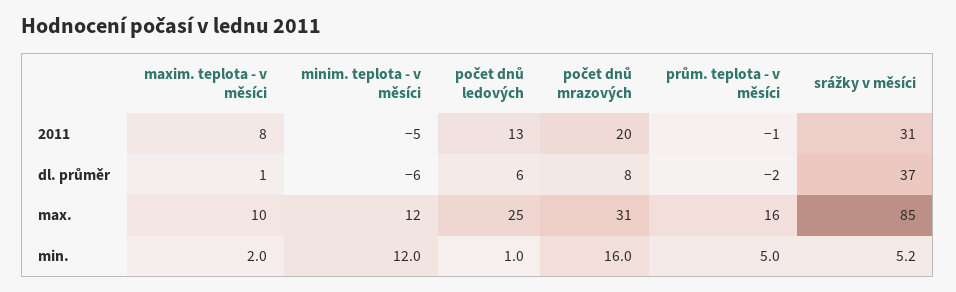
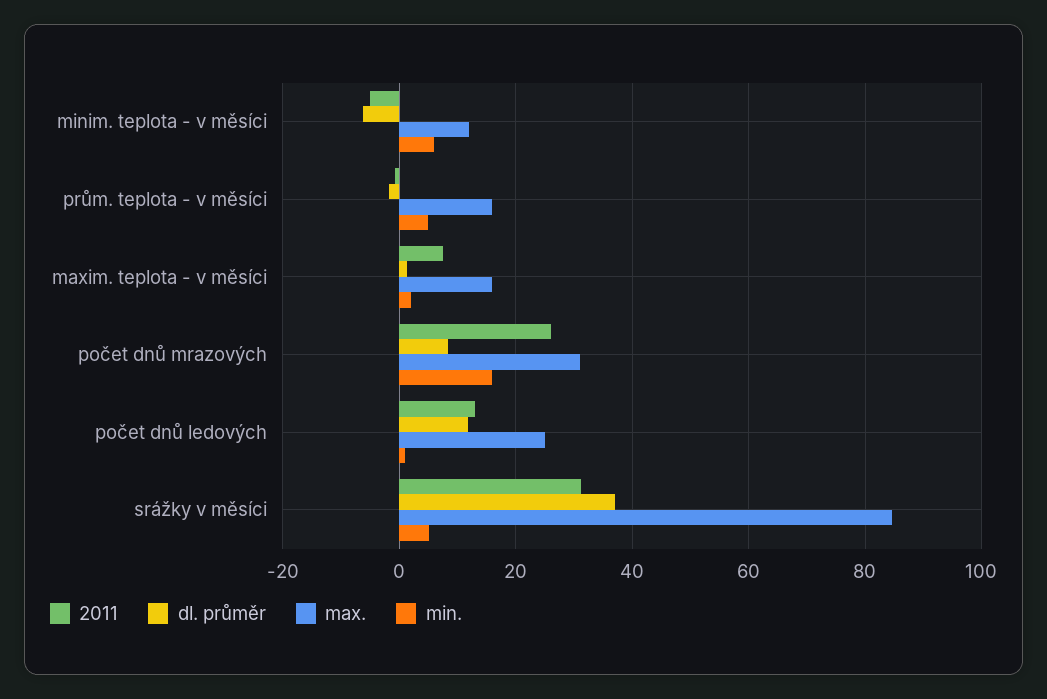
  {
    "2011": {
      "maxim. teplota - v měsíci": 8,
      "minim. teplota - v měsíci": -5,
      "počet dnů ledových": 13,
-     "počet dnů mrazových": 20,
+     "počet dnů mrazových": 26,
      "prům. teplota - v měsíci": -1,
      "srážky v měsíci": 31
    },
    "dl. průměr": {
      "maxim. teplota - v měsíci": 1,
      "minim. teplota - v měsíci": -6,
-     "počet dnů ledových": 6,
+     "počet dnů ledových": 12,
      "počet dnů mrazových": 8,
      "prům. teplota - v měsíci": -2,
      "srážky v měsíci": 37
    },
    "max.": {
-     "maxim. teplota - v měsíci": 10,
+     "maxim. teplota - v měsíci": 16,
      "minim. teplota - v měsíci": 12,
      "počet dnů ledových": 25,
      "počet dnů mrazových": 31,
      "prům. teplota - v měsíci": 16,
      "srážky v měsíci": 85
    },
    "min.": {
      "maxim. teplota - v měsíci": 2,
-     "minim. teplota - v měsíci": 12,
+     "minim. teplota - v měsíci": 6,
      "počet dnů ledových": 1,
      "počet dnů mrazových": 16,
      "prům. teplota - v měsíci": 5,
      "srážky v měsíci": 5.2
    }
  }

